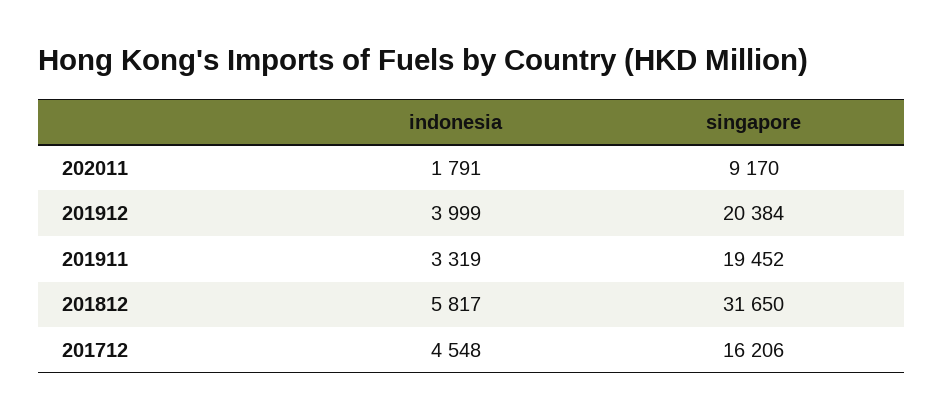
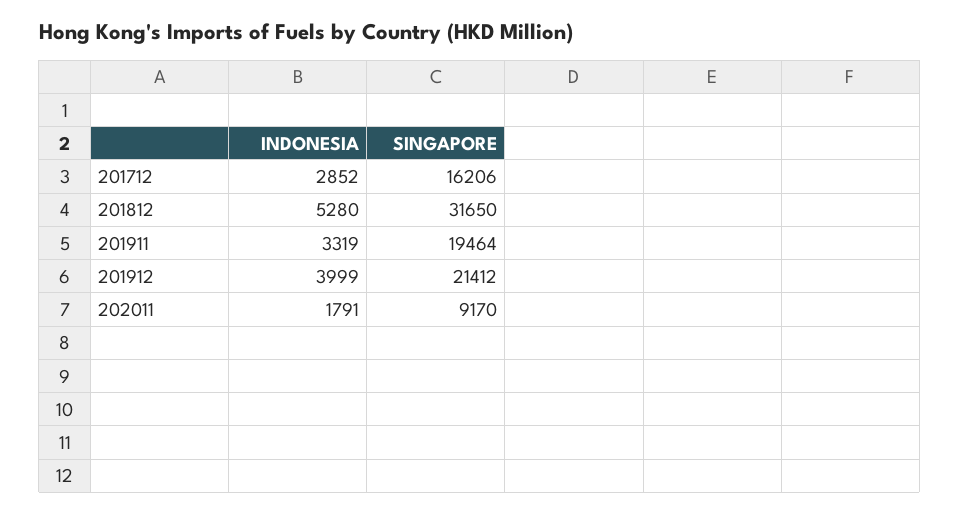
  {
    "indonesia": {
      "202011": 1791,
      "201912": 3999,
      "201911": 3319,
-     "201812": 5817,
+     "201812": 5280,
-     "201712": 4548
+     "201712": 2852
    },
    "singapore": {
      "202011": 9170,
-     "201912": 20384,
+     "201912": 21412,
-     "201911": 19452,
+     "201911": 19464,
      "201812": 31650,
      "201712": 16206
    }
  }

